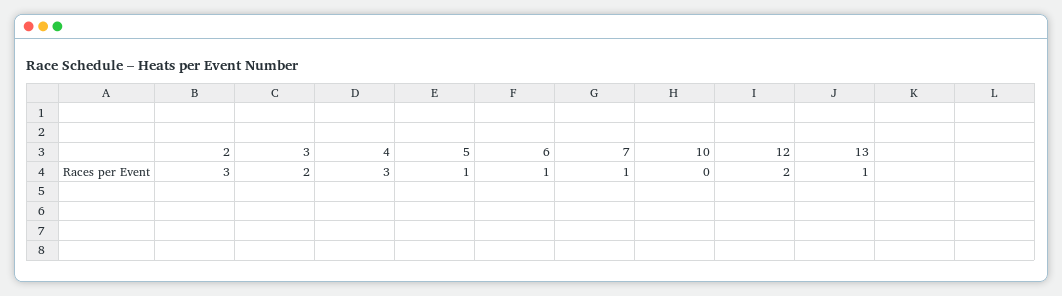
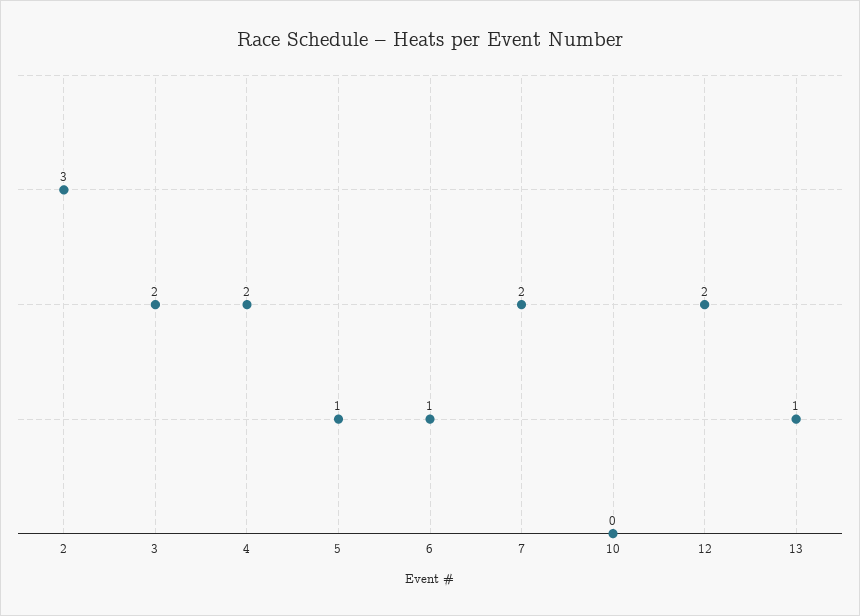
  {
    "2": 3,
    "3": 2,
-   "4": 3,
+   "4": 2,
    "5": 1,
    "6": 1,
-   "7": 1,
+   "7": 2,
    "10": 0,
    "12": 2,
    "13": 1
  }

